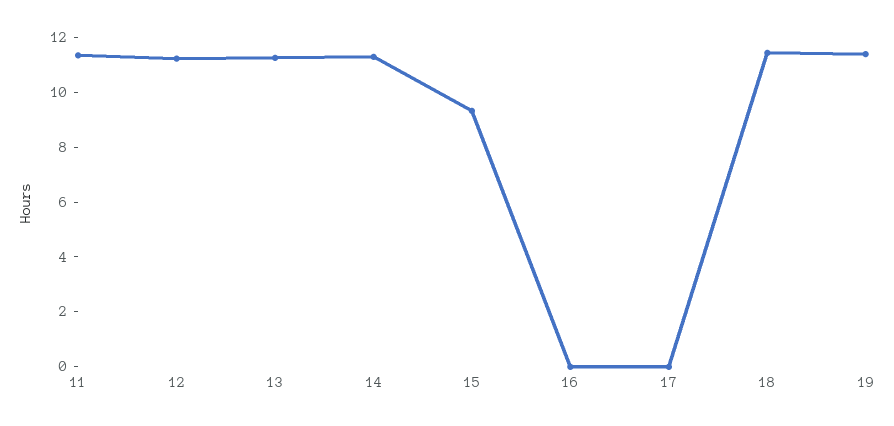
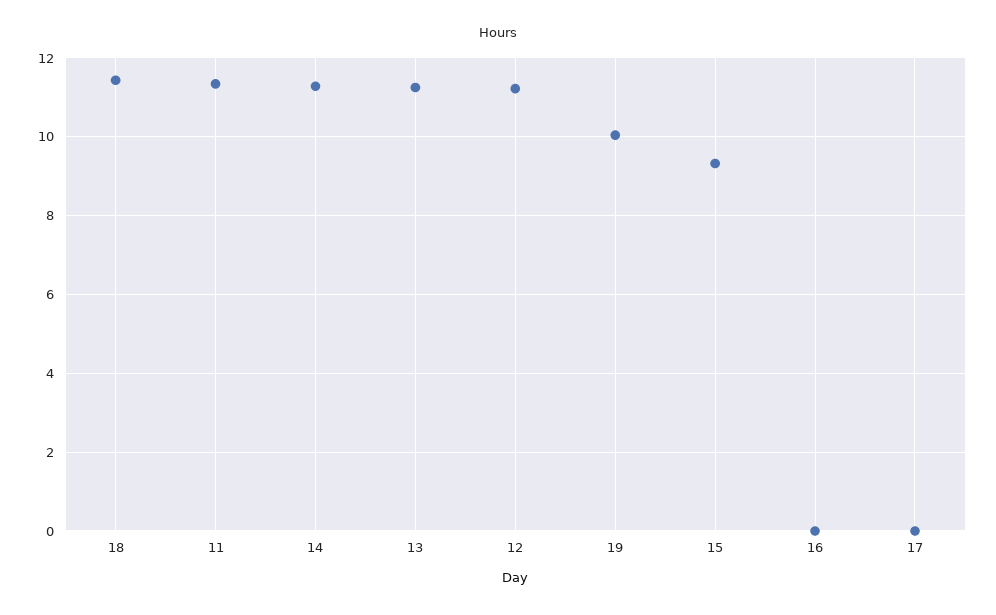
  {
    "11": 11.4,
    "12": 11.2,
    "13": 11.2,
    "14": 11.2,
    "15": 9.4,
    "16": 0,
    "17": 0,
    "18": 11.4,
-   "19": 11.5
+   "19": 10
  }

